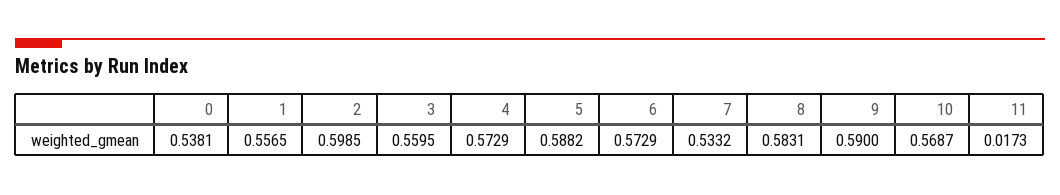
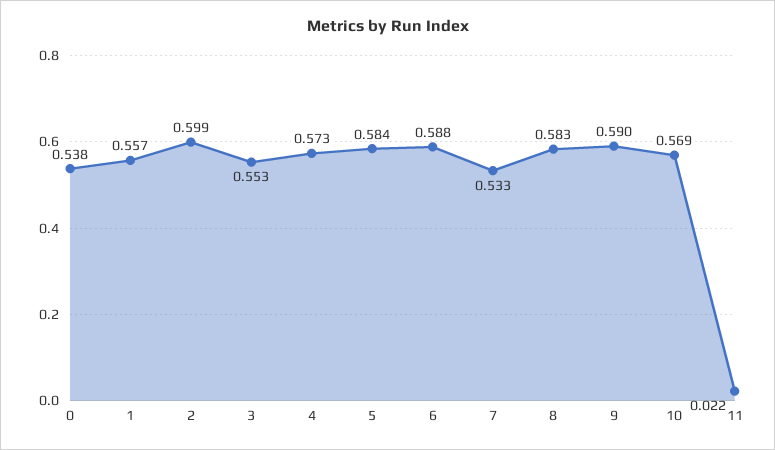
  {
    "0": 0.5381,
    "1": 0.5565,
    "2": 0.5985,
-   "3": 0.5595,
+   "3": 0.553,
    "4": 0.5729,
-   "5": 0.5882,
+   "5": 0.584,
-   "6": 0.5729,
+   "6": 0.588,
    "7": 0.5332,
    "8": 0.5831,
    "9": 0.59,
    "10": 0.5687,
-   "11": 0.0173
+   "11": 0.022
  }

